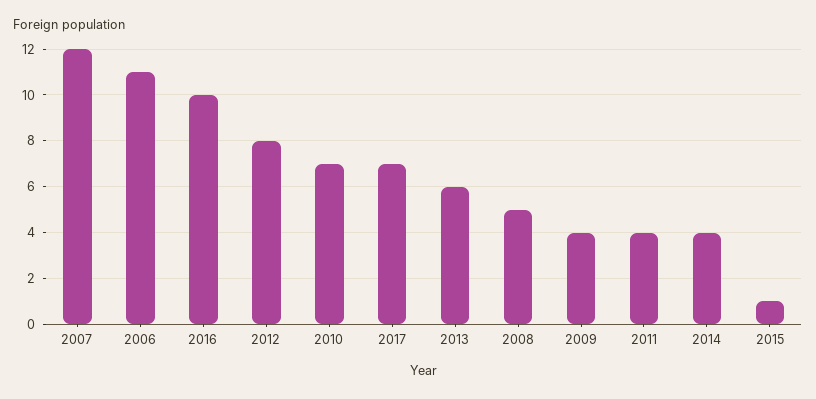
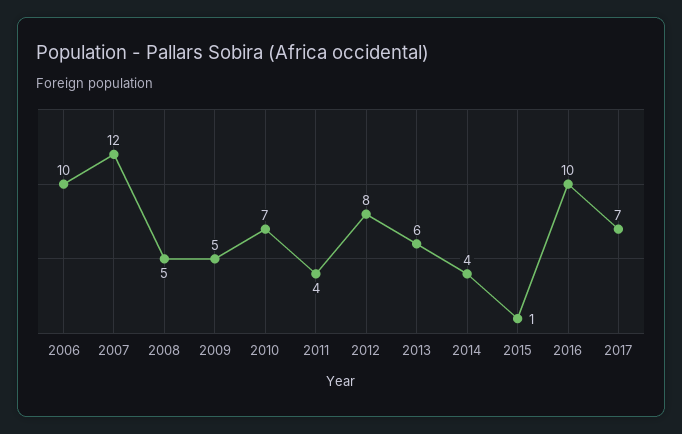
  {
    "2007": 12,
-   "2006": 11,
+   "2006": 10,
    "2016": 10,
    "2012": 8,
    "2010": 7,
    "2017": 7,
    "2013": 6,
    "2008": 5,
-   "2009": 4,
+   "2009": 5,
    "2011": 4,
    "2014": 4,
    "2015": 1
  }

